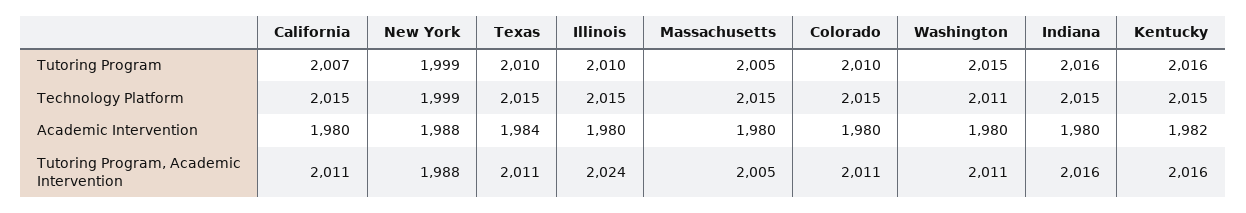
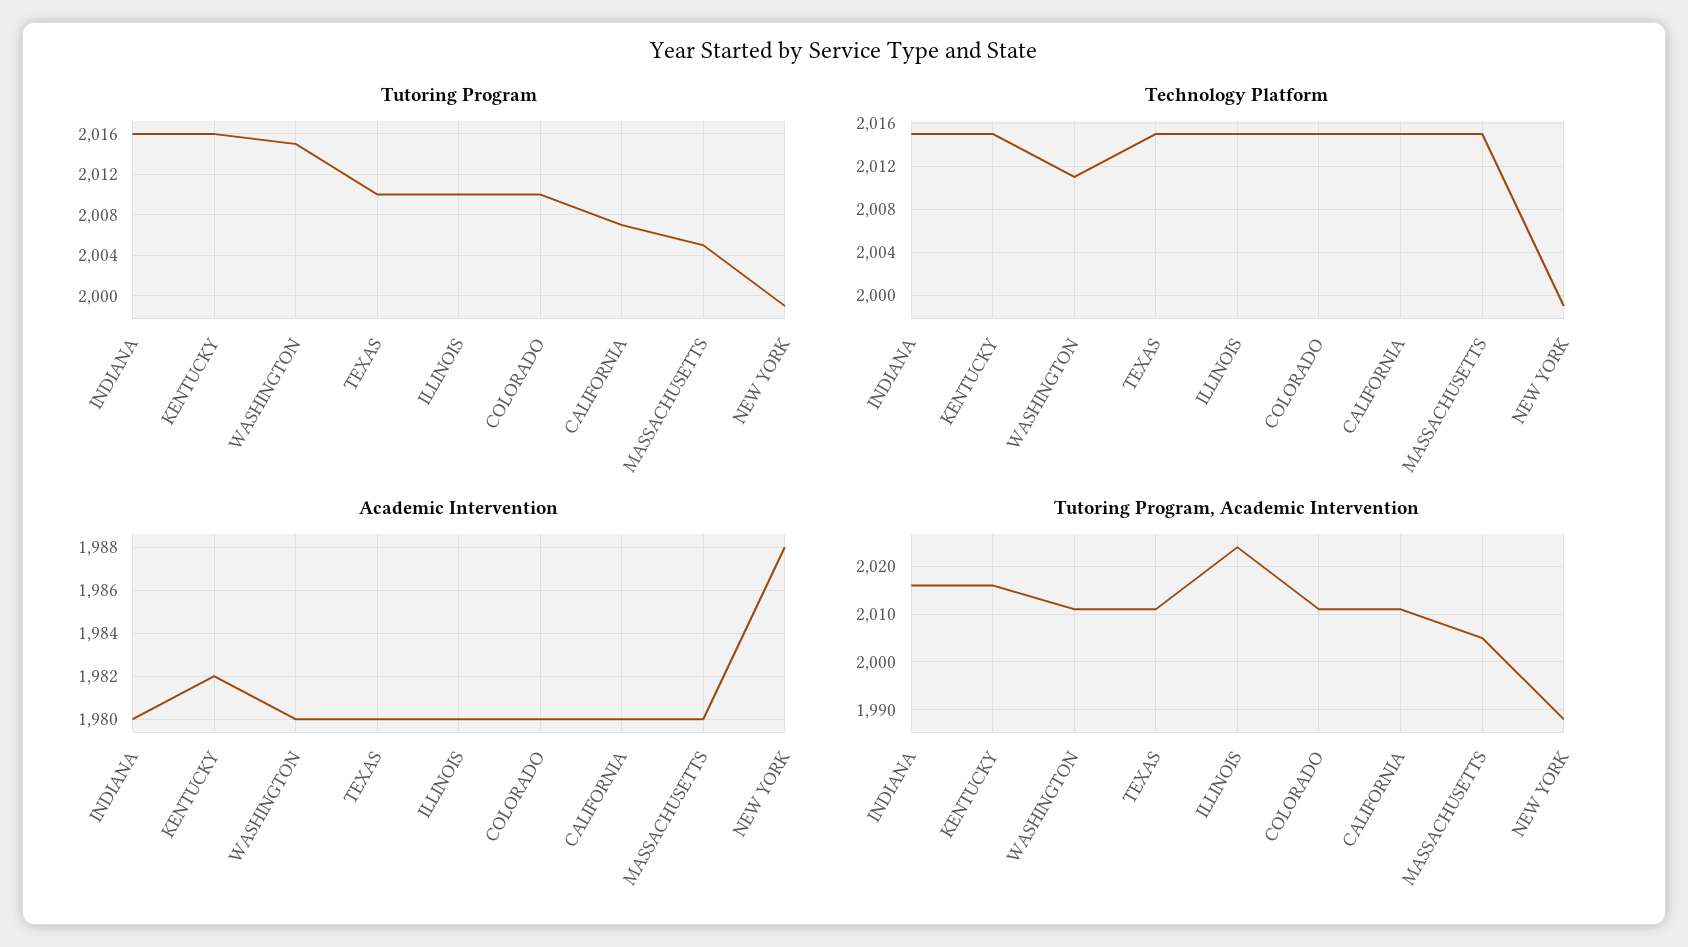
  {
    "Tutoring Program": {
      "California": 2007,
      "New York": 1999,
      "Texas": 2010,
      "Illinois": 2010,
      "Massachusetts": 2005,
      "Colorado": 2010,
      "Washington": 2015,
      "Indiana": 2016,
      "Kentucky": 2016
    },
    "Technology Platform": {
      "California": 2015,
      "New York": 1999,
      "Texas": 2015,
      "Illinois": 2015,
      "Massachusetts": 2015,
      "Colorado": 2015,
      "Washington": 2011,
      "Indiana": 2015,
      "Kentucky": 2015
    },
    "Academic Intervention": {
      "California": 1980,
      "New York": 1988,
-     "Texas": 1984,
+     "Texas": 1980,
      "Illinois": 1980,
      "Massachusetts": 1980,
      "Colorado": 1980,
      "Washington": 1980,
      "Indiana": 1980,
      "Kentucky": 1982
    },
    "Tutoring Program, Academic Intervention": {
      "California": 2011,
      "New York": 1988,
      "Texas": 2011,
      "Illinois": 2024,
      "Massachusetts": 2005,
      "Colorado": 2011,
      "Washington": 2011,
      "Indiana": 2016,
      "Kentucky": 2016
    }
  }

